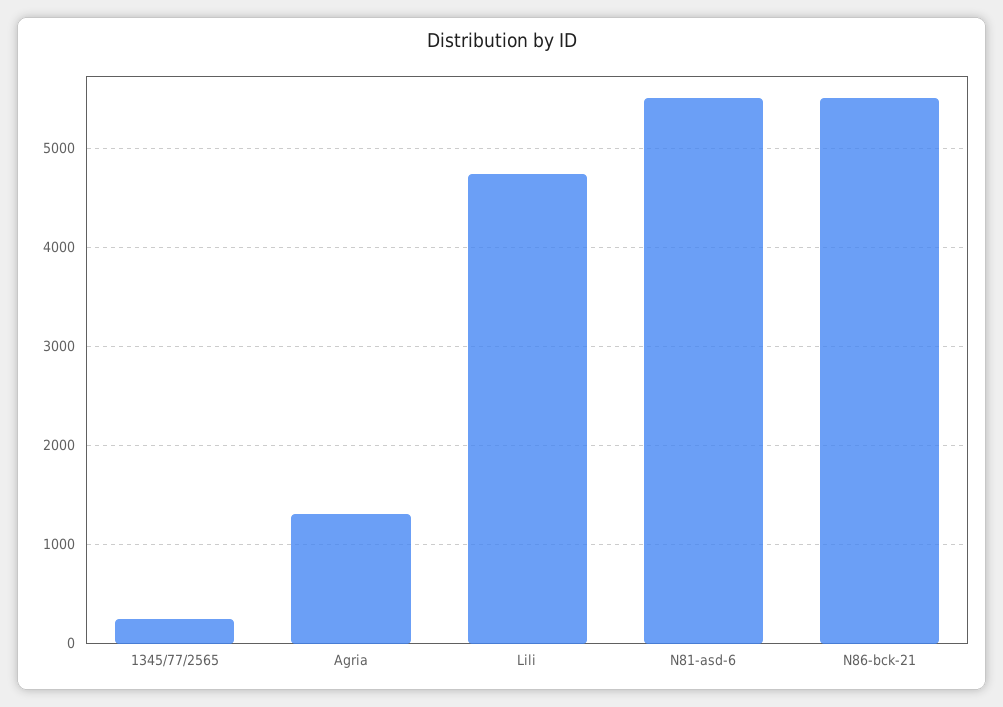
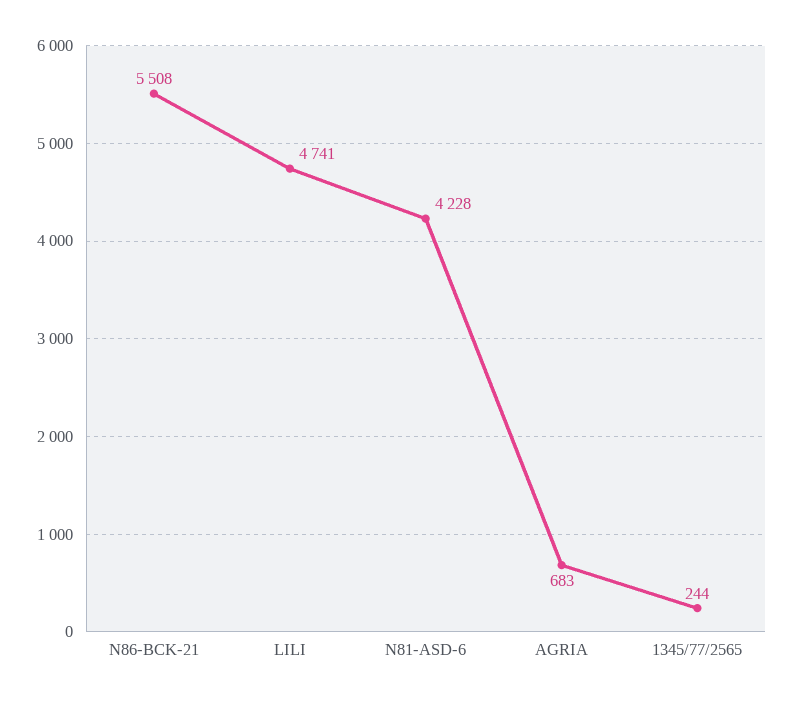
  {
    "1345/77/2565": 244,
-   "Agria": 1300,
+   "Agria": 683,
    "Lili": 4741,
-   "N81-asd-6": 5500,
+   "N81-asd-6": 4228,
    "N86-bck-21": 5508
  }

